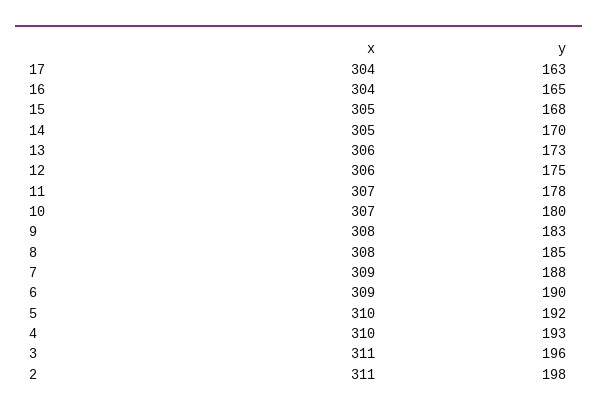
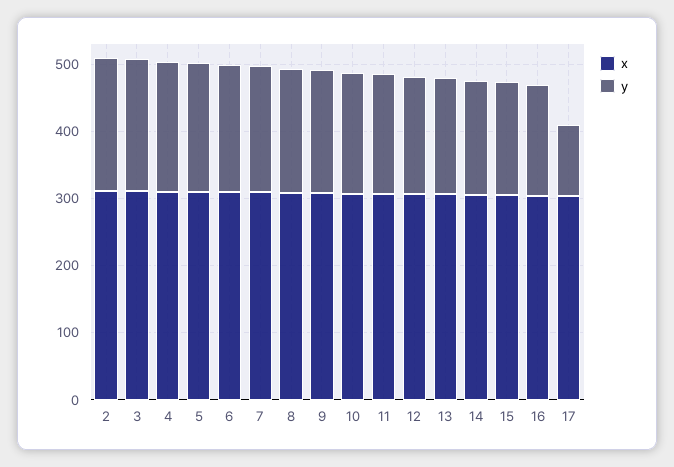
  {
    "x": {
      "17": 304,
      "16": 304,
      "15": 305,
      "14": 305,
      "13": 306,
      "12": 306,
      "11": 307,
      "10": 307,
      "9": 308,
      "8": 308,
      "7": 309,
      "6": 309,
      "5": 310,
      "4": 310,
      "3": 311,
      "2": 311
    },
    "y": {
-     "17": 163,
+     "17": 100,
      "16": 165,
      "15": 168,
      "14": 170,
      "13": 173,
      "12": 175,
      "11": 178,
      "10": 180,
      "9": 183,
      "8": 185,
      "7": 188,
      "6": 190,
      "5": 192,
      "4": 193,
      "3": 196,
      "2": 198
    }
  }

